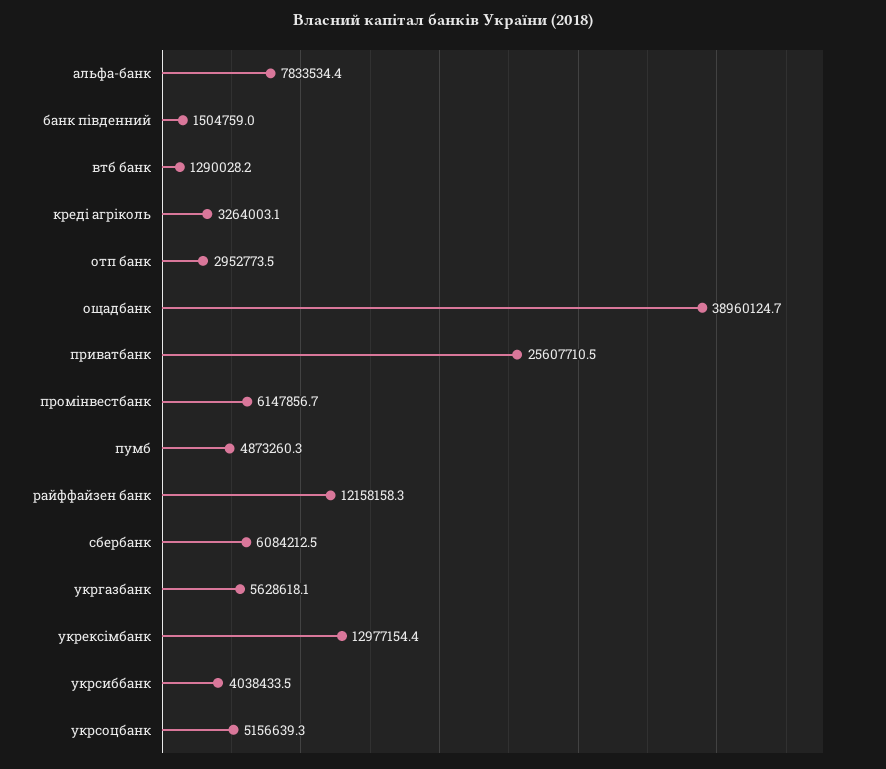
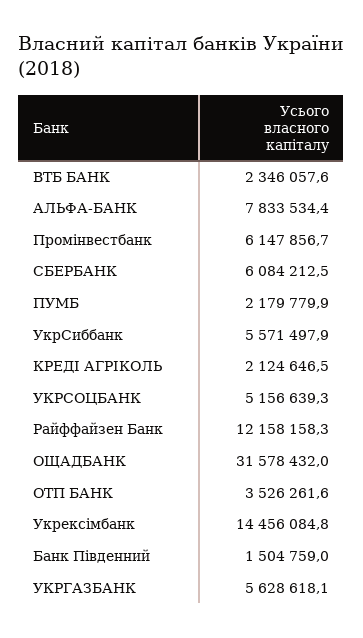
  {
    "альфа-банк": 7833534.4,
    "банк південний": 1504759,
-   "втб банк": 1290028.2,
+   "втб банк": 2346057.6,
-   "креді агріколь": 3264003.1,
+   "креді агріколь": 2124646.5,
-   "отп банк": 2952773.5,
+   "отп банк": 3526261.6,
-   "ощадбанк": 38960124.7,
+   "ощадбанк": 31578432,
-   "приватбанк": 25607710.5,
    "промінвестбанк": 6147856.7,
-   "пумб": 4873260.3,
+   "пумб": 2179779.9,
    "райффайзен банк": 12158158.3,
    "сбербанк": 6084212.5,
    "укргазбанк": 5628618.1,
-   "укрексімбанк": 12977154.4,
+   "укрексімбанк": 14456084.8,
-   "укрсиббанк": 4038433.5,
+   "укрсиббанк": 5571497.9,
    "укрсоцбанк": 5156639.3
  }

